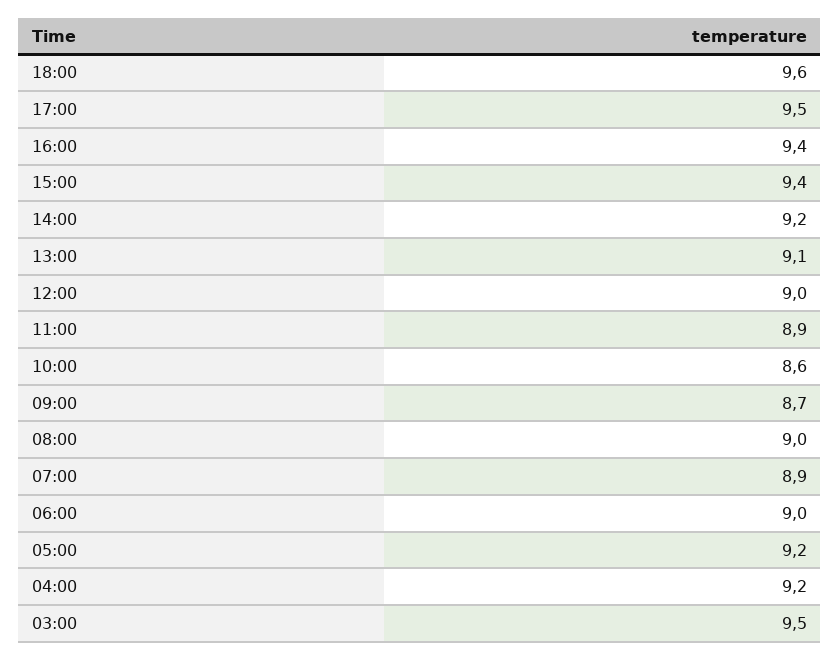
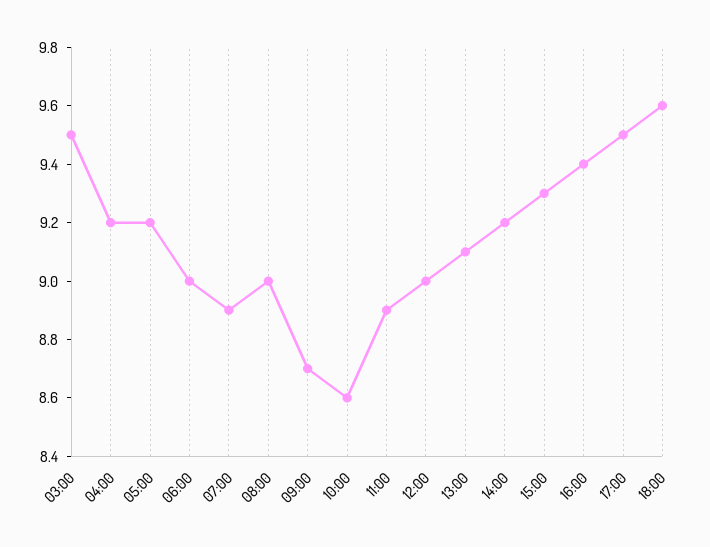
  {
    "18:00": 9.6,
    "17:00": 9.5,
    "16:00": 9.4,
-   "15:00": 9.4,
+   "15:00": 9.3,
    "14:00": 9.2,
    "13:00": 9.1,
    "12:00": 9,
    "11:00": 8.9,
    "10:00": 8.6,
    "09:00": 8.7,
    "08:00": 9,
    "07:00": 8.9,
    "06:00": 9,
    "05:00": 9.2,
    "04:00": 9.2,
    "03:00": 9.5
  }

